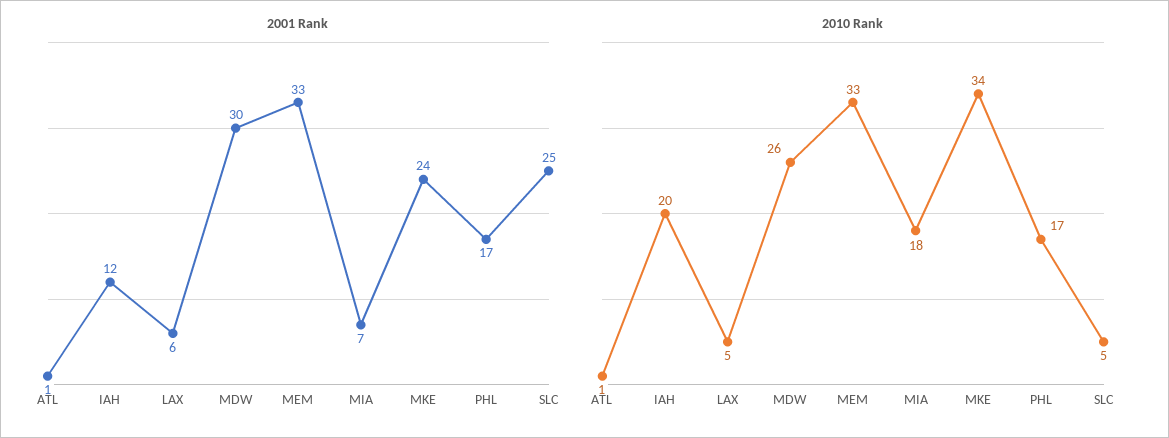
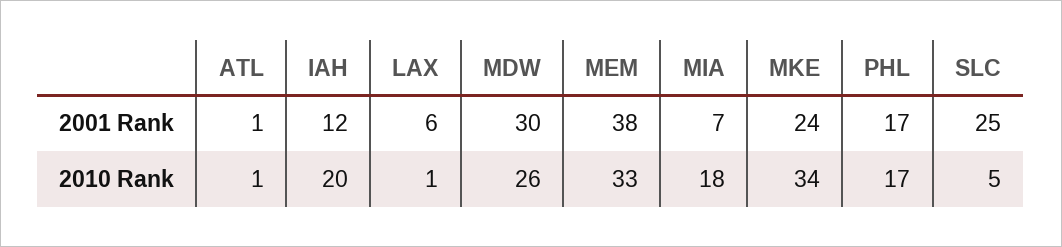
  {
    "2001 Rank": {
      "ATL": 1,
      "IAH": 12,
      "LAX": 6,
      "MDW": 30,
-     "MEM": 33,
+     "MEM": 38,
      "MIA": 7,
      "MKE": 24,
      "PHL": 17,
      "SLC": 25
    },
    "2010 Rank": {
      "ATL": 1,
      "IAH": 20,
-     "LAX": 5,
+     "LAX": 1,
      "MDW": 26,
      "MEM": 33,
      "MIA": 18,
      "MKE": 34,
      "PHL": 17,
      "SLC": 5
    }
  }

